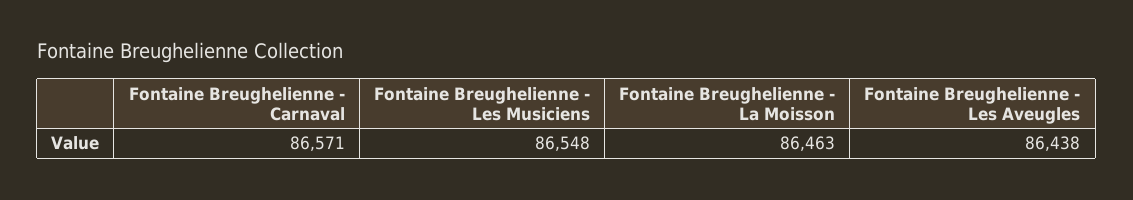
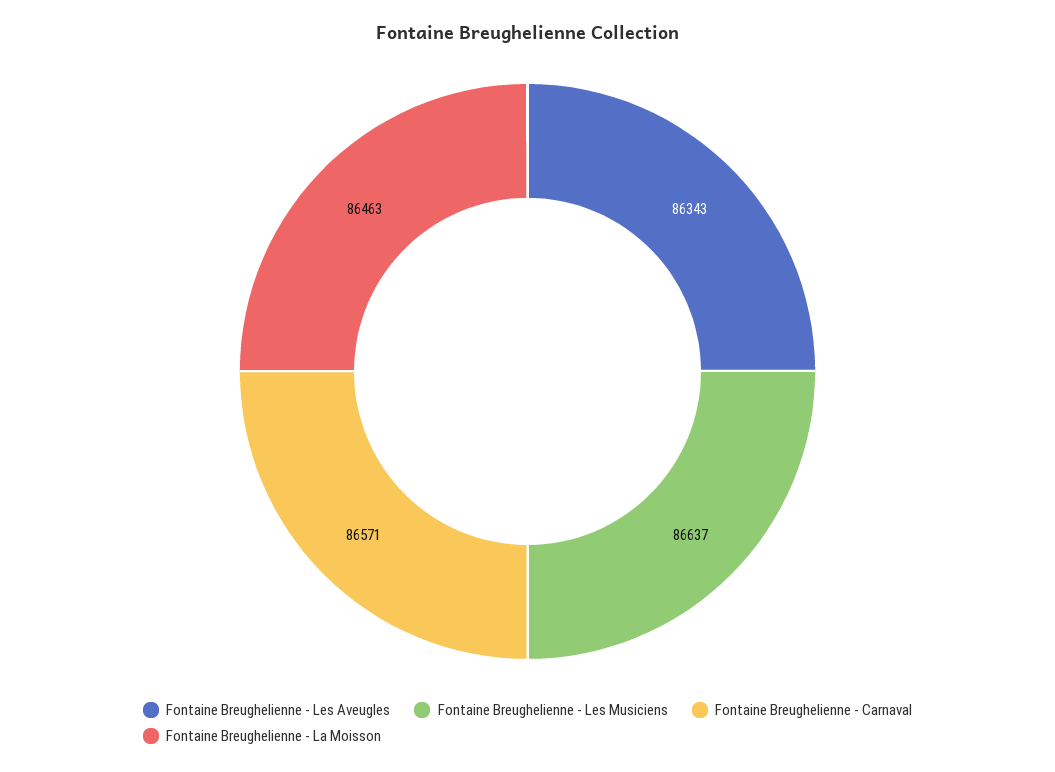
  {
    "Fontaine Breughelienne - Carnaval": 86571,
-   "Fontaine Breughelienne - Les Musiciens": 86548,
+   "Fontaine Breughelienne - Les Musiciens": 86637,
    "Fontaine Breughelienne - La Moisson": 86463,
-   "Fontaine Breughelienne - Les Aveugles": 86438
+   "Fontaine Breughelienne - Les Aveugles": 86343
  }

